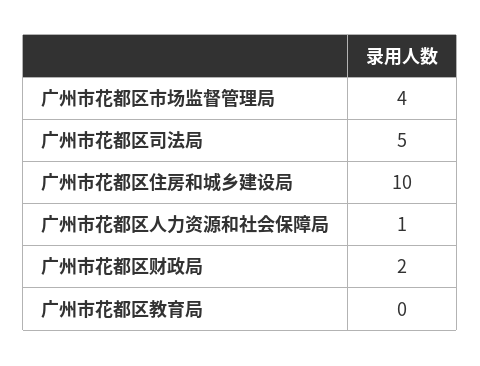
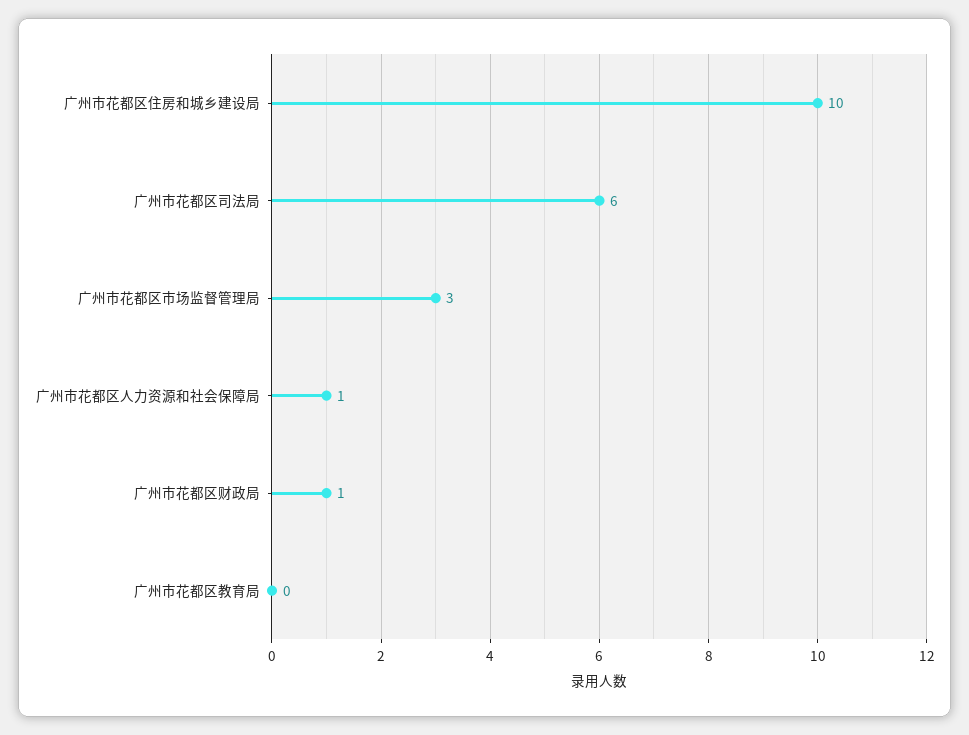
  {
-   "广州市花都区市场监督管理局": 4,
+   "广州市花都区市场监督管理局": 3,
-   "广州市花都区司法局": 5,
+   "广州市花都区司法局": 6,
    "广州市花都区住房和城乡建设局": 10,
    "广州市花都区人力资源和社会保障局": 1,
-   "广州市花都区财政局": 2,
+   "广州市花都区财政局": 1,
    "广州市花都区教育局": 0
  }

